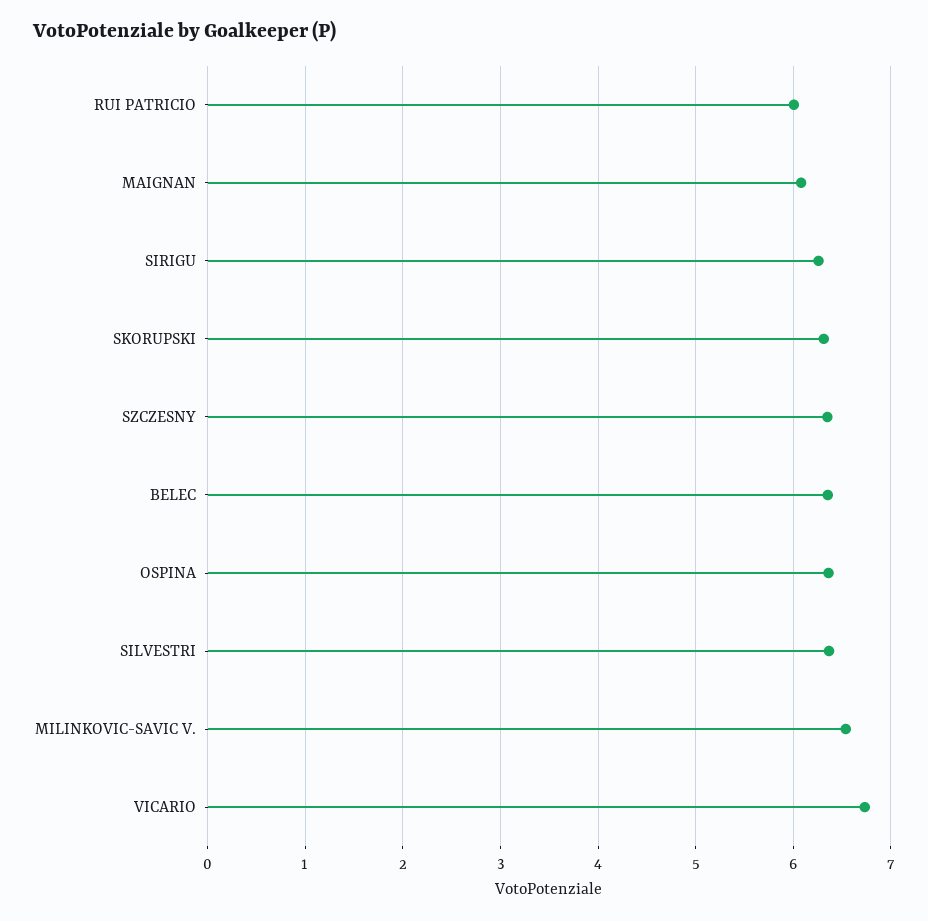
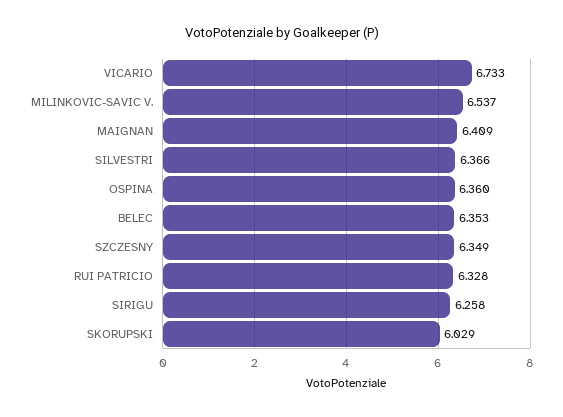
  {
-   "RUI PATRICIO": 6,
+   "RUI PATRICIO": 6.328,
-   "MAIGNAN": 6.1,
+   "MAIGNAN": 6.409,
    "SIRIGU": 6.258,
-   "SKORUPSKI": 6.3,
+   "SKORUPSKI": 6.029,
    "SZCZESNY": 6.349,
    "BELEC": 6.353,
    "OSPINA": 6.36,
    "SILVESTRI": 6.366,
    "MILINKOVIC-SAVIC V.": 6.537,
    "VICARIO": 6.733
  }

